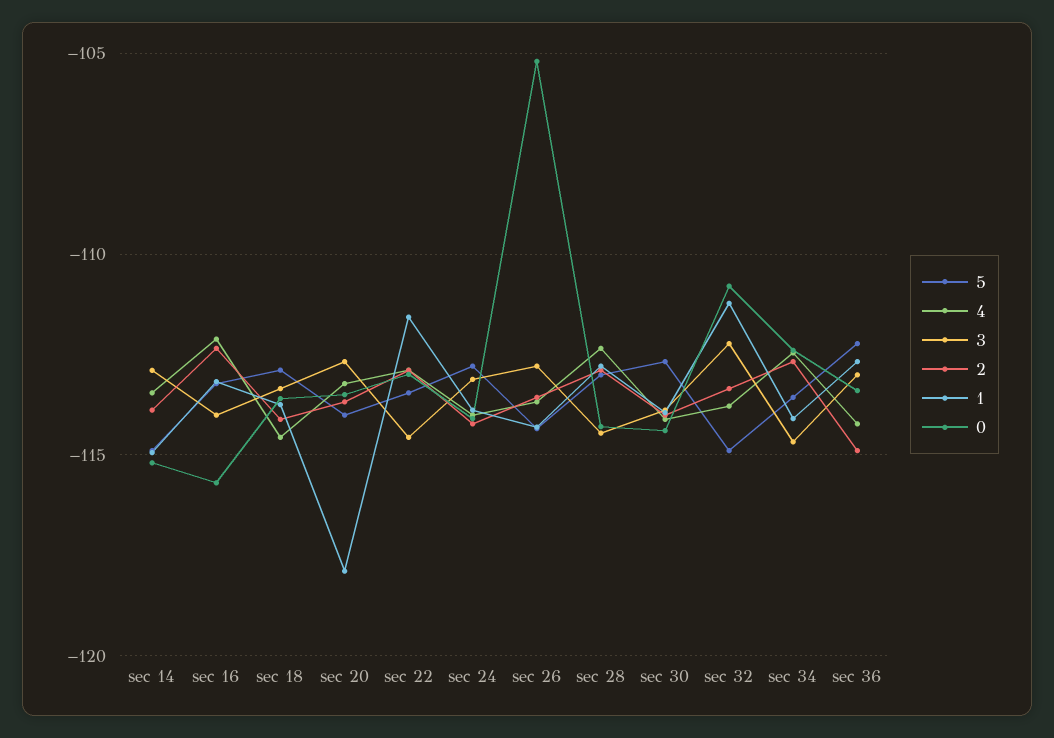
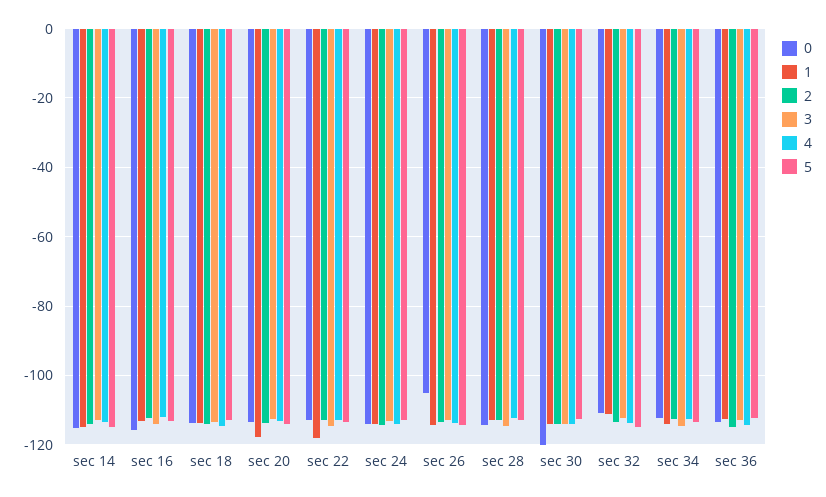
  {
    "5": {
      "sec 14": -115,
      "sec 16": -113,
      "sec 18": -113,
      "sec 20": -114,
      "sec 22": -113.5,
      "sec 24": -113,
      "sec 26": -114.5,
      "sec 28": -113,
      "sec 30": -112.5,
      "sec 32": -115,
      "sec 34": -113.5,
      "sec 36": -112
    },
    "4": {
      "sec 14": -113.5,
      "sec 16": -112,
      "sec 18": -114.5,
      "sec 20": -113,
      "sec 22": -113,
      "sec 24": -114,
      "sec 26": -113.5,
      "sec 28": -112.5,
      "sec 30": -114,
      "sec 32": -114,
      "sec 34": -112.5,
      "sec 36": -114
    },
    "3": {
      "sec 14": -113,
      "sec 16": -114,
      "sec 18": -113.5,
      "sec 20": -112.5,
      "sec 22": -114.5,
      "sec 24": -113,
      "sec 26": -113,
      "sec 28": -114.5,
      "sec 30": -114,
      "sec 32": -112,
      "sec 34": -114.5,
      "sec 36": -113
    },
    "2": {
      "sec 14": -114,
      "sec 16": -112.5,
      "sec 18": -114,
      "sec 20": -113.5,
      "sec 22": -113,
      "sec 24": -114,
      "sec 26": -113.5,
      "sec 28": -113,
      "sec 30": -114,
      "sec 32": -113.5,
      "sec 34": -112.5,
      "sec 36": -115
    },
    "1": {
      "sec 14": -115,
      "sec 16": -113,
      "sec 18": -114,
      "sec 20": -118,
-     "sec 22": -111.5,
+     "sec 22": -118,
      "sec 24": -114,
      "sec 26": -114.5,
      "sec 28": -113,
      "sec 30": -114,
      "sec 32": -111,
      "sec 34": -114,
      "sec 36": -112.5
    },
    "0": {
      "sec 14": -115,
      "sec 16": -115.5,
      "sec 18": -113.5,
      "sec 20": -113.5,
      "sec 22": -113,
      "sec 24": -114,
      "sec 26": -105,
      "sec 28": -114.5,
-     "sec 30": -114.5,
+     "sec 30": -120,
      "sec 32": -111,
      "sec 34": -112.5,
      "sec 36": -113.5
    }
  }

